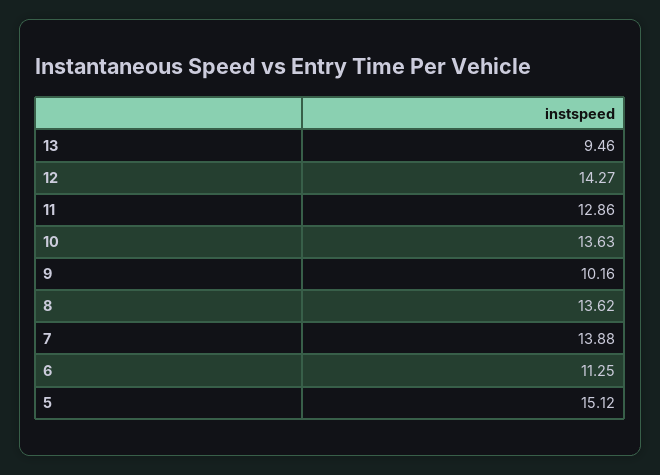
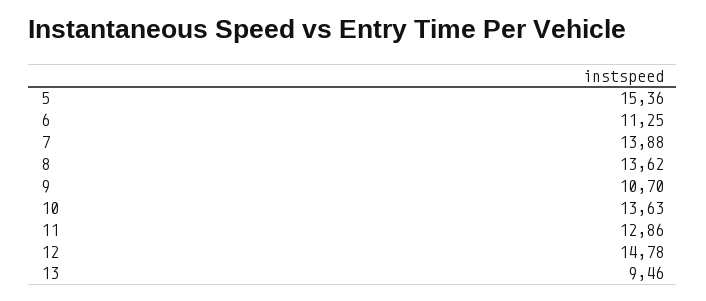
  {
    "13": 9.46,
-   "12": 14.27,
+   "12": 14.78,
    "11": 12.86,
    "10": 13.63,
-   "9": 10.16,
+   "9": 10.7,
    "8": 13.62,
    "7": 13.88,
    "6": 11.25,
-   "5": 15.12
+   "5": 15.36
  }

